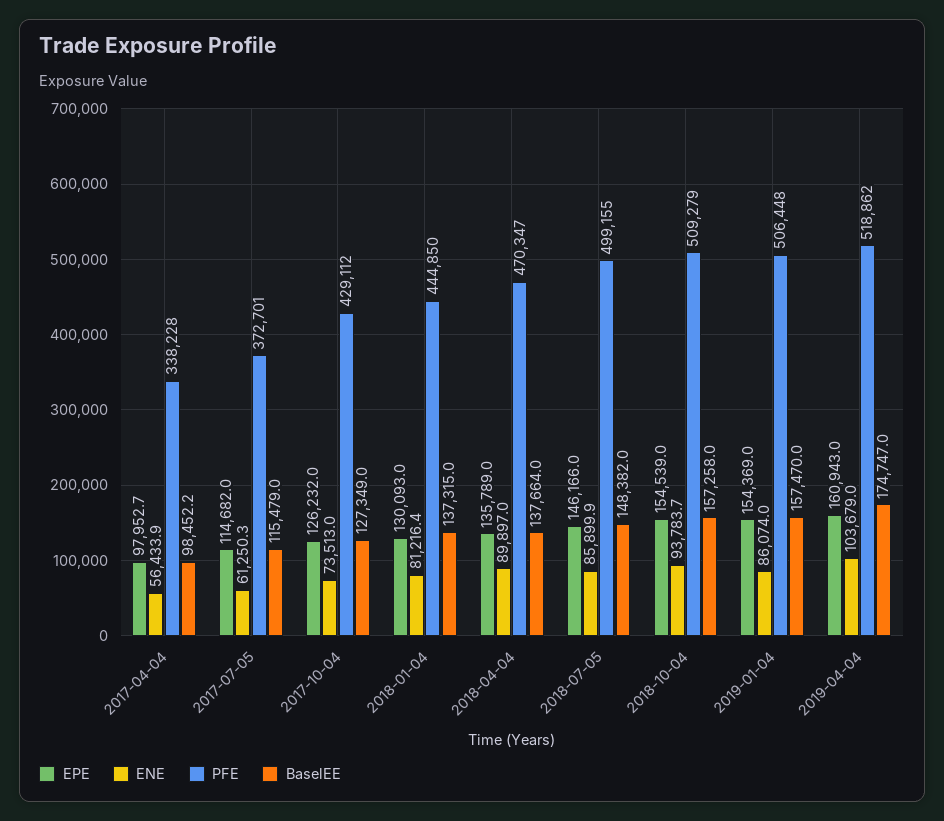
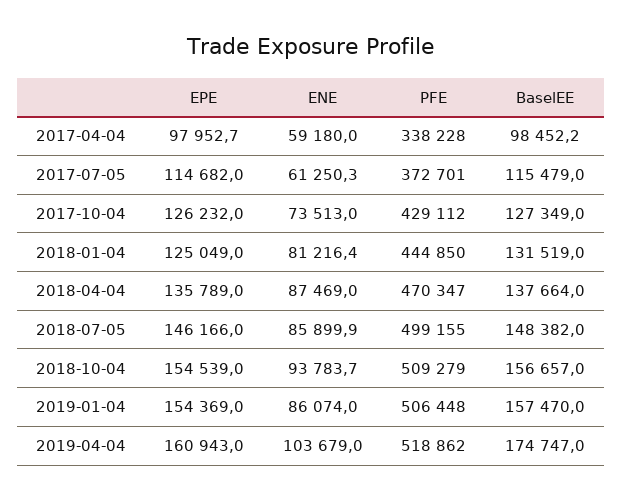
  {
    "EPE": {
      "2017-04-04": 97952.7,
      "2017-07-05": 114682,
      "2017-10-04": 126232,
-     "2018-01-04": 130093,
+     "2018-01-04": 125049,
      "2018-04-04": 135789,
      "2018-07-05": 146166,
      "2018-10-04": 154539,
      "2019-01-04": 154369,
      "2019-04-04": 160943
    },
    "ENE": {
-     "2017-04-04": 56433.9,
+     "2017-04-04": 59180,
      "2017-07-05": 61250.3,
      "2017-10-04": 73513,
      "2018-01-04": 81216.4,
-     "2018-04-04": 89897,
+     "2018-04-04": 87469,
      "2018-07-05": 85899.9,
      "2018-10-04": 93783.7,
      "2019-01-04": 86074,
      "2019-04-04": 103679
    },
    "PFE": {
      "2017-04-04": 338228,
      "2017-07-05": 372701,
      "2017-10-04": 429112,
      "2018-01-04": 444850,
      "2018-04-04": 470347,
      "2018-07-05": 499155,
      "2018-10-04": 509279,
      "2019-01-04": 506448,
      "2019-04-04": 518862
    },
    "BaselEE": {
      "2017-04-04": 98452.2,
      "2017-07-05": 115479,
      "2017-10-04": 127349,
-     "2018-01-04": 137315,
+     "2018-01-04": 131519,
      "2018-04-04": 137664,
      "2018-07-05": 148382,
-     "2018-10-04": 157258,
+     "2018-10-04": 156657,
      "2019-01-04": 157470,
      "2019-04-04": 174747
    }
  }

